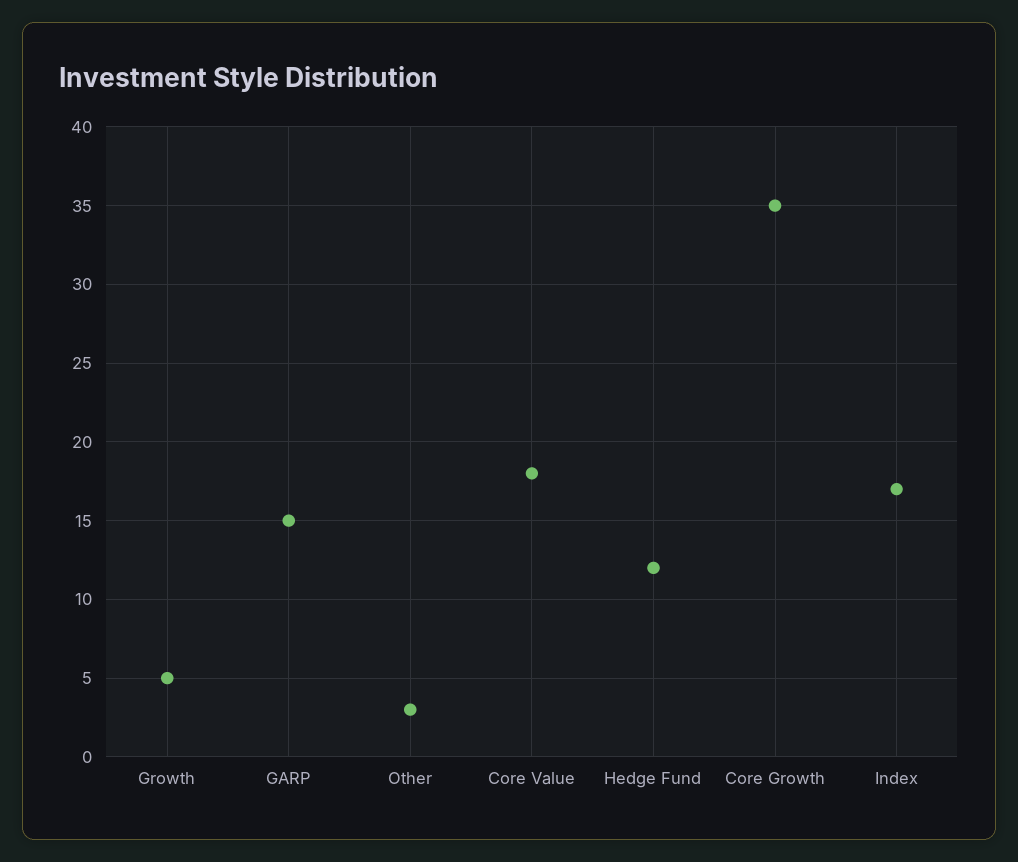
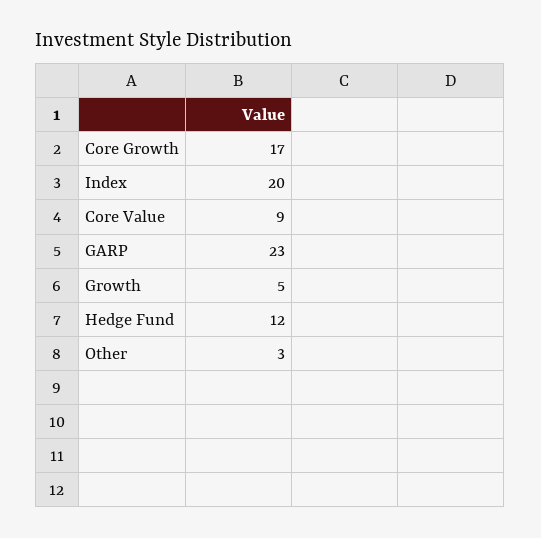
  {
    "Growth": 5,
-   "GARP": 15,
+   "GARP": 23,
    "Other": 3,
-   "Core Value": 18,
+   "Core Value": 9,
    "Hedge Fund": 12,
-   "Core Growth": 35,
+   "Core Growth": 17,
-   "Index": 17
+   "Index": 20
  }

